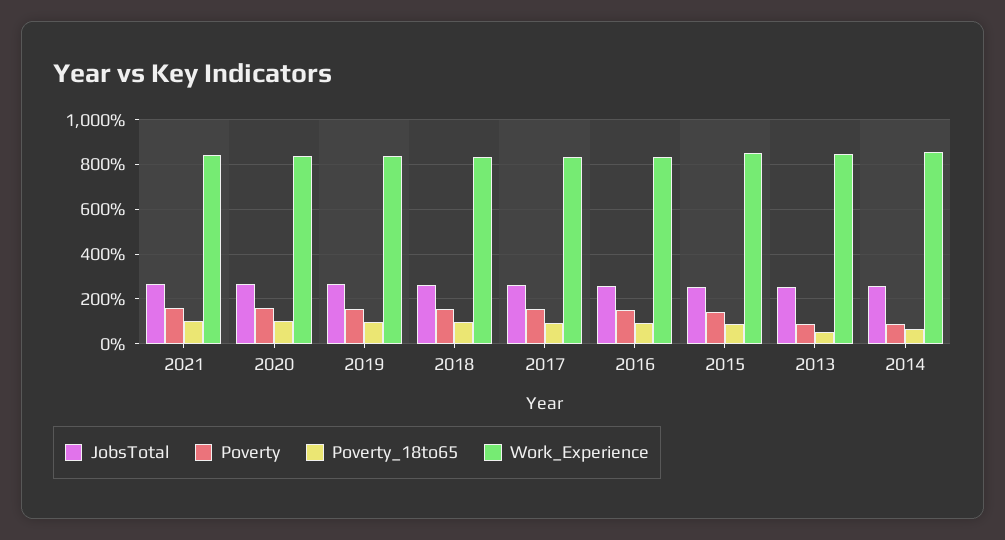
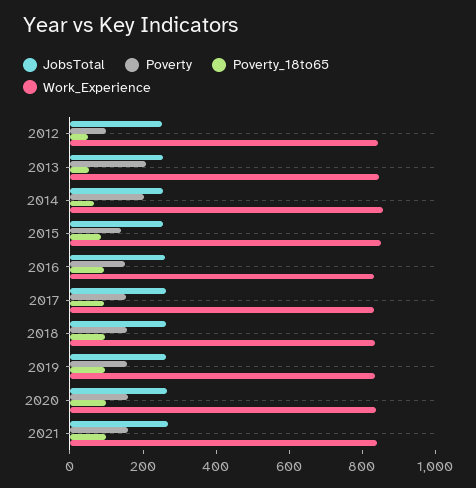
  {
    "JobsTotal": {
      "2021": 250,
      "2020": 250,
      "2019": 250,
      "2018": 250,
      "2017": 250,
      "2016": 250,
      "2015": 250,
      "2013": 250,
-     "2014": 250
+     "2014": 250,
+     "2012": 250
    },
    "Poverty": {
      "2021": 150,
      "2020": 150,
      "2019": 150,
      "2018": 150,
      "2017": 150,
      "2016": 150,
      "2015": 150,
-     "2013": 100,
+     "2013": 200,
-     "2014": 100
+     "2014": 200,
+     "2012": 100
    },
    "Poverty_18to65": {
      "2021": 100,
      "2020": 100,
      "2019": 100,
      "2018": 100,
      "2017": 100,
      "2016": 100,
      "2015": 100,
      "2013": 50,
-     "2014": 50
+     "2014": 50,
+     "2012": 50
    },
    "Work_Experience": {
      "2021": 850,
      "2020": 850,
      "2019": 850,
      "2018": 850,
      "2017": 850,
      "2016": 850,
      "2015": 850,
      "2013": 850,
-     "2014": 850
+     "2014": 850,
+     "2012": 850
    }
  }

